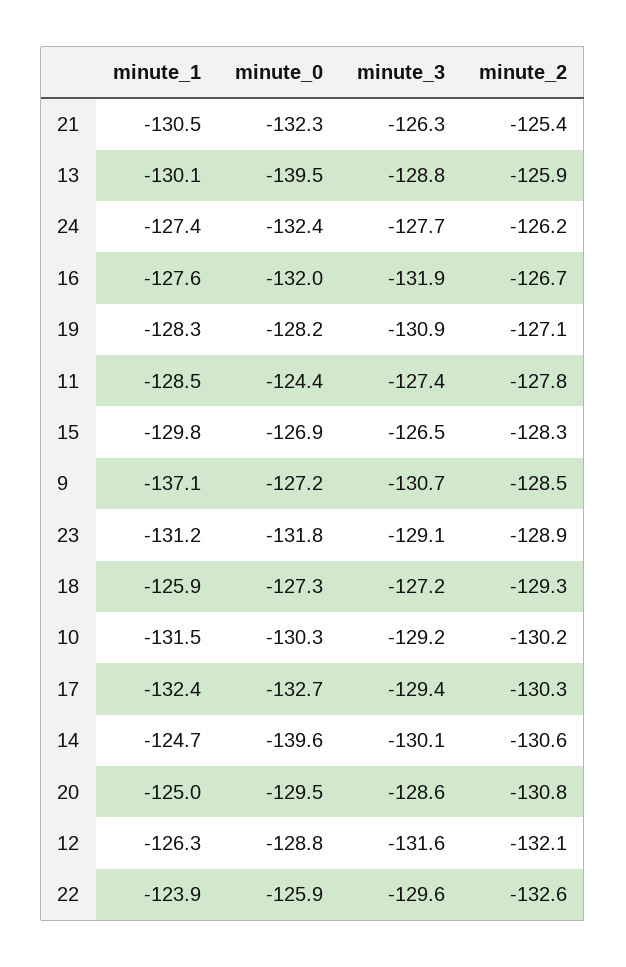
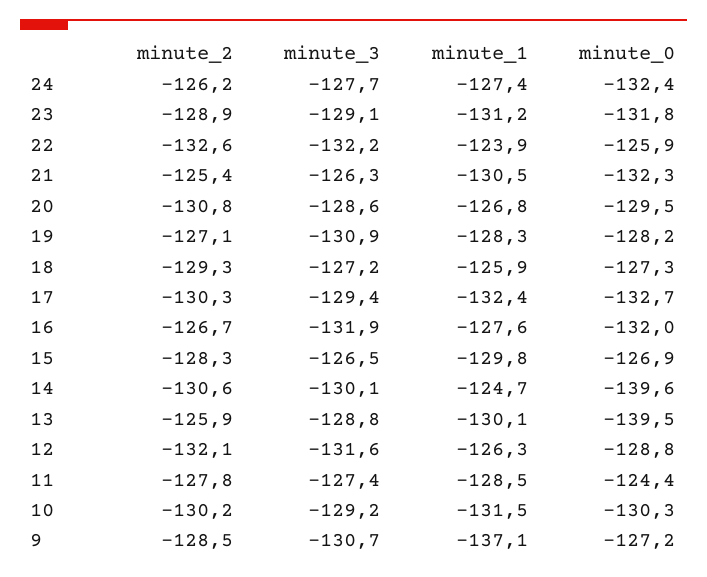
  {
    "minute_1": {
      "21": -130.5,
      "13": -130.1,
      "24": -127.4,
      "16": -127.6,
      "19": -128.3,
      "11": -128.5,
      "15": -129.8,
      "9": -137.1,
      "23": -131.2,
      "18": -125.9,
      "10": -131.5,
      "17": -132.4,
      "14": -124.7,
-     "20": -125,
+     "20": -126.8,
      "12": -126.3,
      "22": -123.9
    },
    "minute_0": {
      "21": -132.3,
      "13": -139.5,
      "24": -132.4,
      "16": -132,
      "19": -128.2,
      "11": -124.4,
      "15": -126.9,
      "9": -127.2,
      "23": -131.8,
      "18": -127.3,
      "10": -130.3,
      "17": -132.7,
      "14": -139.6,
      "20": -129.5,
      "12": -128.8,
      "22": -125.9
    },
    "minute_3": {
      "21": -126.3,
      "13": -128.8,
      "24": -127.7,
      "16": -131.9,
      "19": -130.9,
      "11": -127.4,
      "15": -126.5,
      "9": -130.7,
      "23": -129.1,
      "18": -127.2,
      "10": -129.2,
      "17": -129.4,
      "14": -130.1,
      "20": -128.6,
      "12": -131.6,
-     "22": -129.6
+     "22": -132.2
    },
    "minute_2": {
      "21": -125.4,
      "13": -125.9,
      "24": -126.2,
      "16": -126.7,
      "19": -127.1,
      "11": -127.8,
      "15": -128.3,
      "9": -128.5,
      "23": -128.9,
      "18": -129.3,
      "10": -130.2,
      "17": -130.3,
      "14": -130.6,
      "20": -130.8,
      "12": -132.1,
      "22": -132.6
    }
  }

